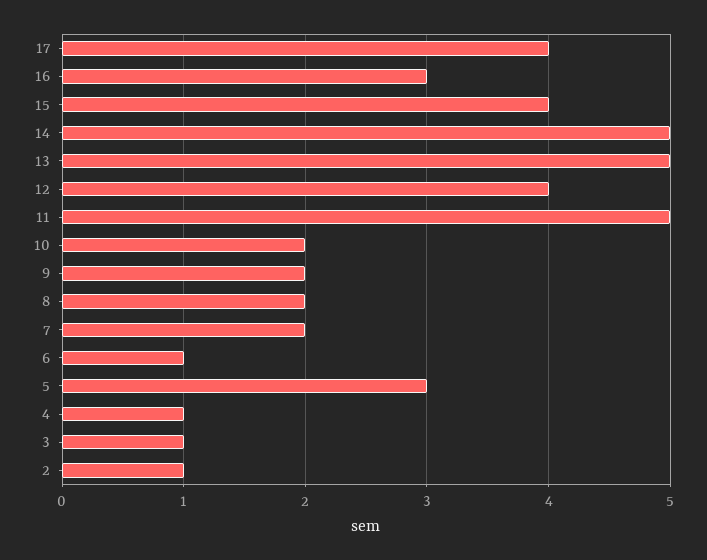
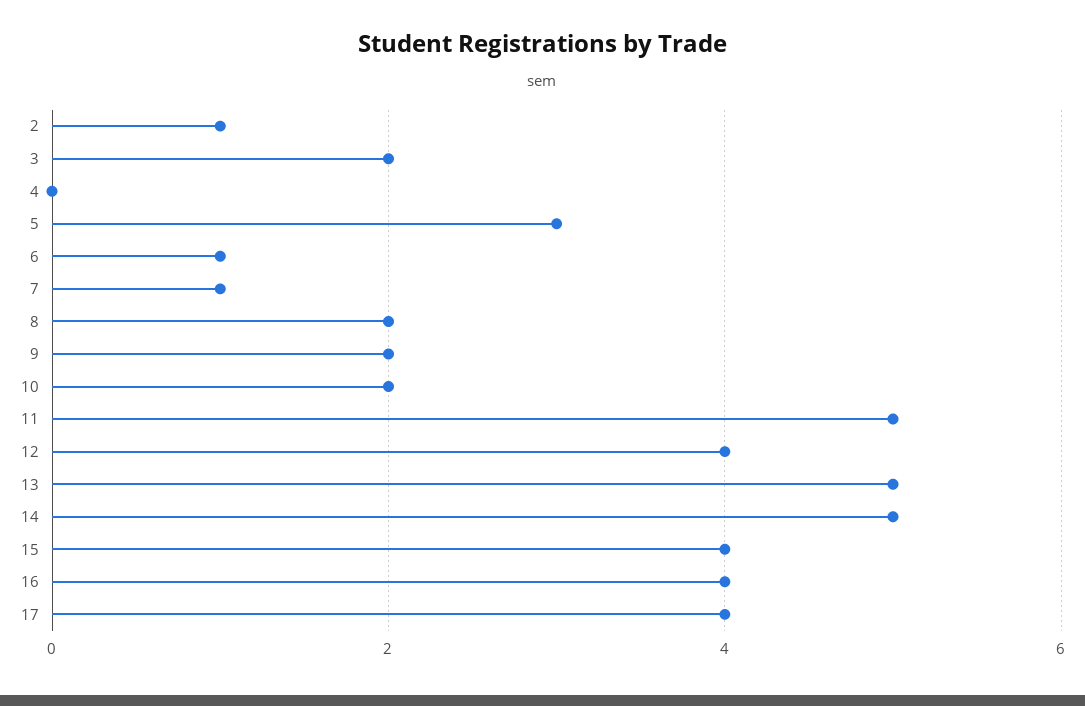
  {
    "17": 4,
-   "16": 3,
+   "16": 4,
    "15": 4,
    "14": 5,
    "13": 5,
    "12": 4,
    "11": 5,
    "10": 2,
    "9": 2,
    "8": 2,
-   "7": 2,
+   "7": 1,
    "6": 1,
    "5": 3,
-   "4": 1,
+   "4": 0,
-   "3": 1,
+   "3": 2,
    "2": 1
  }

